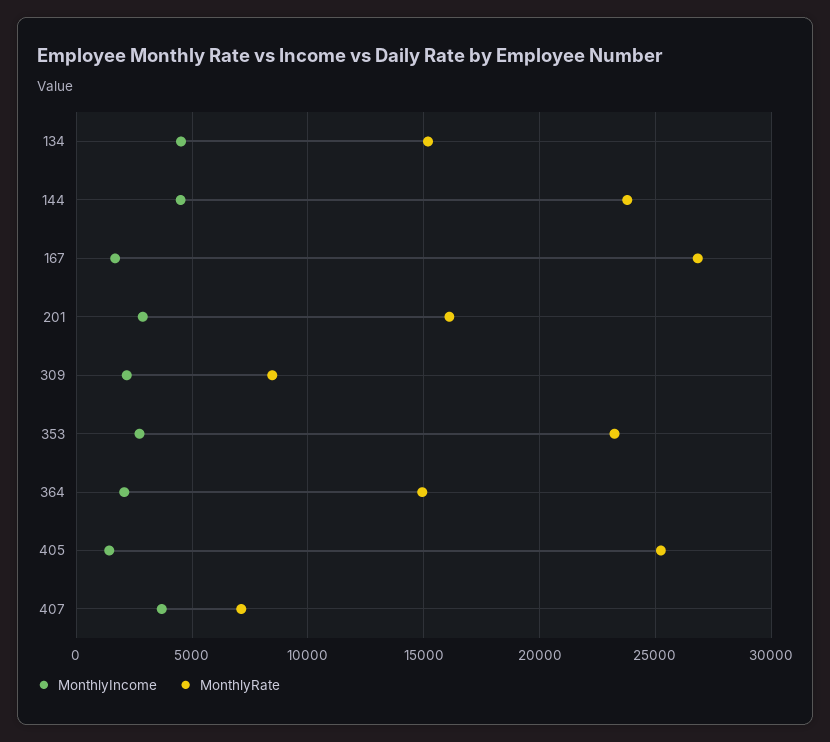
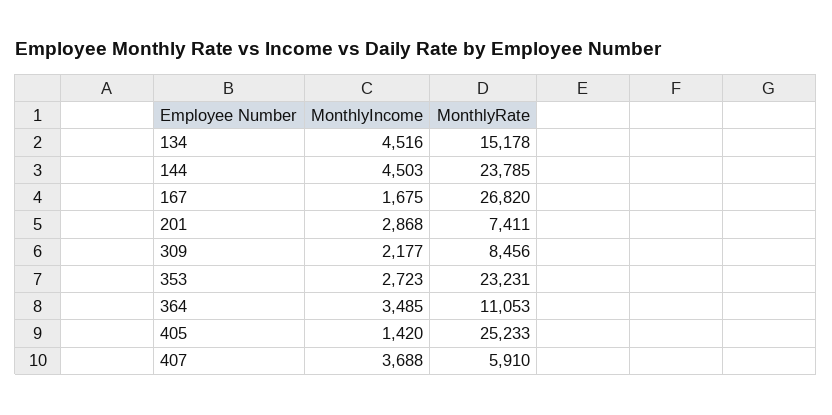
  {
    "MonthlyIncome": {
      "134": 4516,
      "144": 4503,
      "167": 1675,
      "201": 2868,
      "309": 2177,
      "353": 2723,
-     "364": 2000,
+     "364": 3485,
      "405": 1420,
      "407": 3688
    },
    "MonthlyRate": {
      "134": 15178,
      "144": 23785,
      "167": 26820,
-     "201": 16000,
+     "201": 7411,
      "309": 8456,
      "353": 23231,
-     "364": 15000,
+     "364": 11053,
      "405": 25233,
-     "407": 7000
+     "407": 5910
    }
  }

